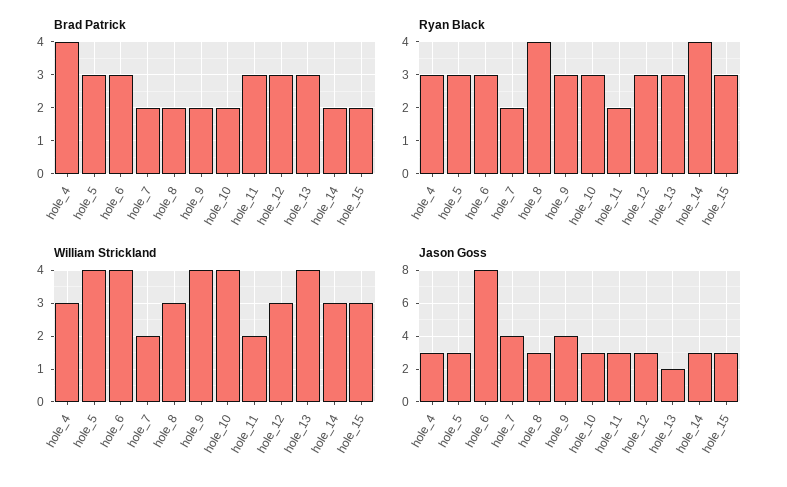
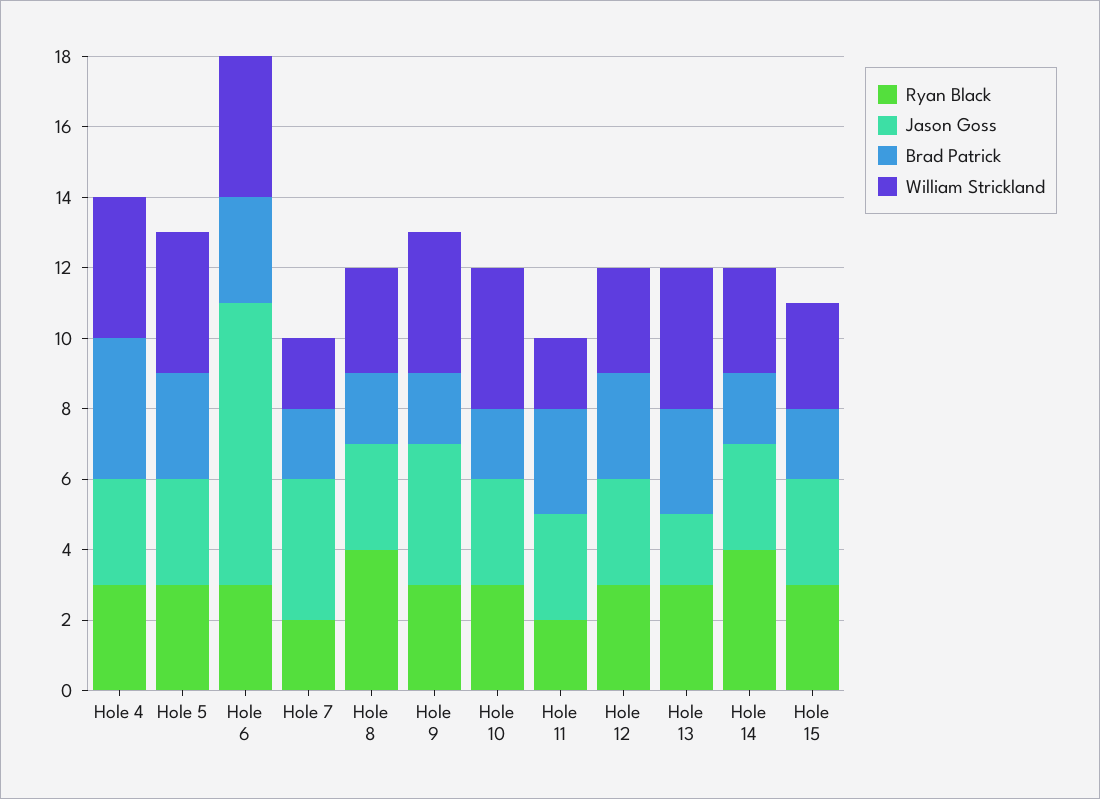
  {
    "Brad Patrick": {
      "hole_4": 4,
      "hole_5": 3,
      "hole_6": 3,
      "hole_7": 2,
      "hole_8": 2,
      "hole_9": 2,
      "hole_10": 2,
      "hole_11": 3,
      "hole_12": 3,
      "hole_13": 3,
      "hole_14": 2,
      "hole_15": 2
    },
    "Ryan Black": {
      "hole_4": 3,
      "hole_5": 3,
      "hole_6": 3,
      "hole_7": 2,
      "hole_8": 4,
      "hole_9": 3,
      "hole_10": 3,
      "hole_11": 2,
      "hole_12": 3,
      "hole_13": 3,
      "hole_14": 4,
      "hole_15": 3
    },
    "William Strickland": {
-     "hole_4": 3,
+     "hole_4": 4,
      "hole_5": 4,
      "hole_6": 4,
      "hole_7": 2,
      "hole_8": 3,
      "hole_9": 4,
      "hole_10": 4,
      "hole_11": 2,
      "hole_12": 3,
      "hole_13": 4,
      "hole_14": 3,
      "hole_15": 3
    },
    "Jason Goss": {
      "hole_4": 3,
      "hole_5": 3,
      "hole_6": 8,
      "hole_7": 4,
      "hole_8": 3,
      "hole_9": 4,
      "hole_10": 3,
      "hole_11": 3,
      "hole_12": 3,
      "hole_13": 2,
      "hole_14": 3,
      "hole_15": 3
    }
  }

